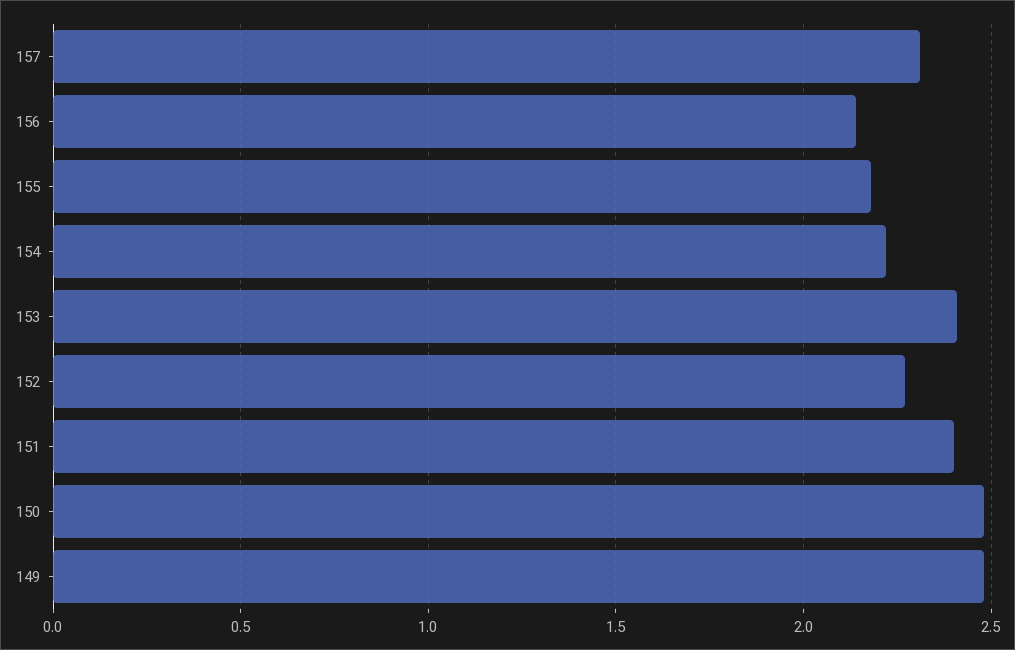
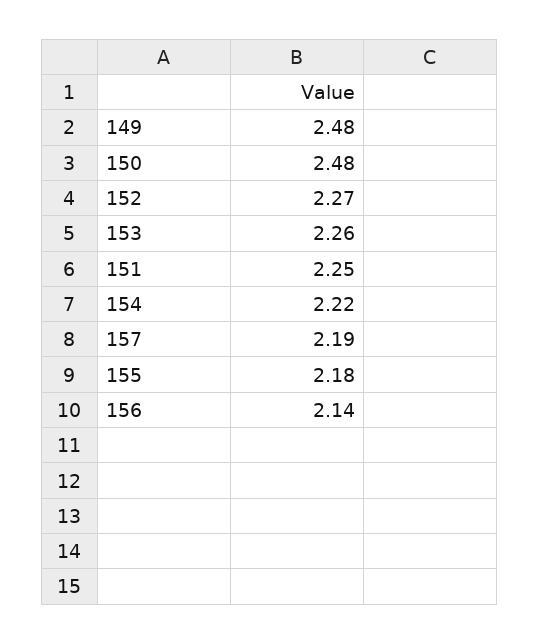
  {
-   "157": 2.3,
+   "157": 2.19,
    "156": 2.14,
    "155": 2.18,
    "154": 2.22,
-   "153": 2.4,
+   "153": 2.26,
    "152": 2.27,
-   "151": 2.4,
+   "151": 2.25,
    "150": 2.48,
    "149": 2.48
  }

